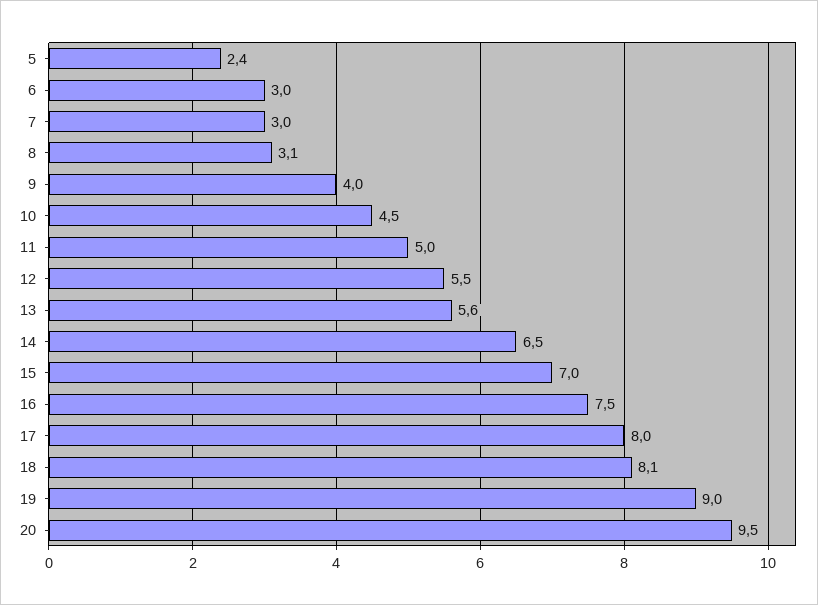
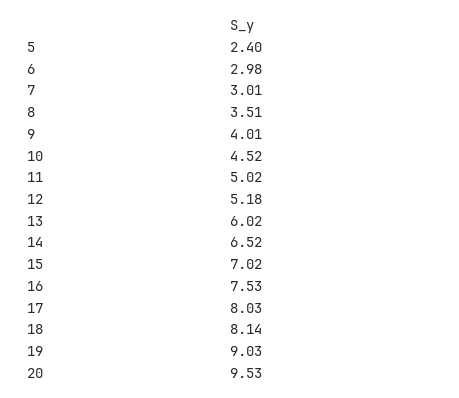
  {
    "5": 2.4,
    "6": 2.98,
    "7": 3.01,
-   "8": 3.1,
+   "8": 3.51,
    "9": 4.01,
    "10": 4.52,
    "11": 5.02,
-   "12": 5.5,
+   "12": 5.18,
-   "13": 5.6,
+   "13": 6.02,
    "14": 6.52,
    "15": 7.02,
    "16": 7.53,
    "17": 8.03,
    "18": 8.14,
    "19": 9.03,
    "20": 9.53
  }

